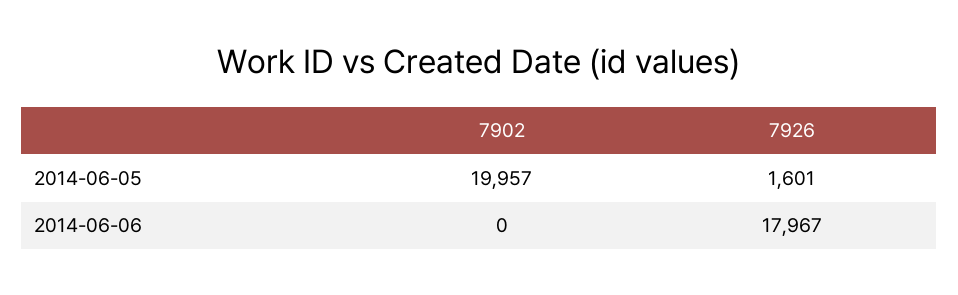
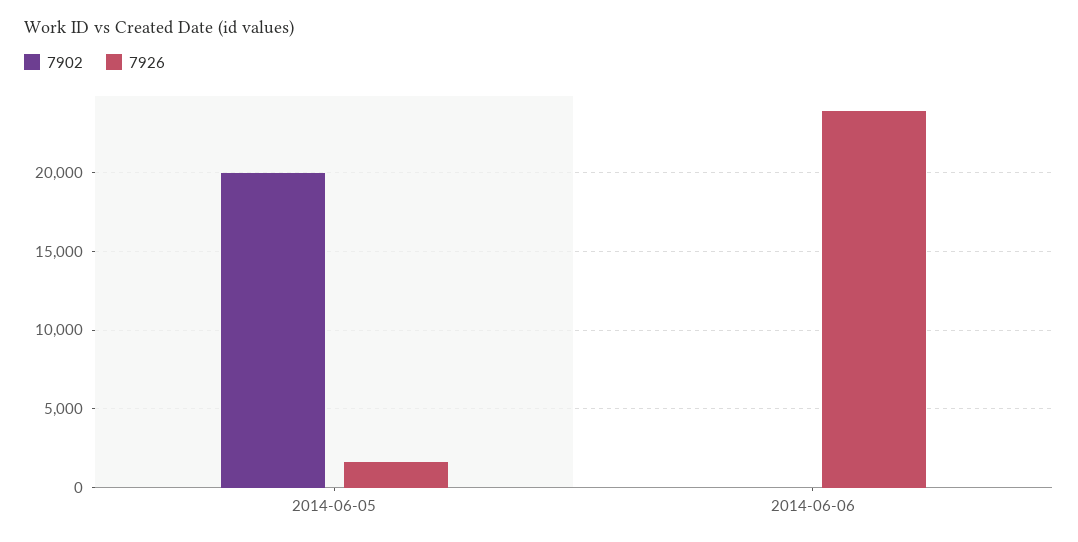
  {
    "7902": {
      "2014-06-05": 19957,
      "2014-06-06": 0
    },
    "7926": {
      "2014-06-05": 1601,
-     "2014-06-06": 17967
+     "2014-06-06": 24000
    }
  }

